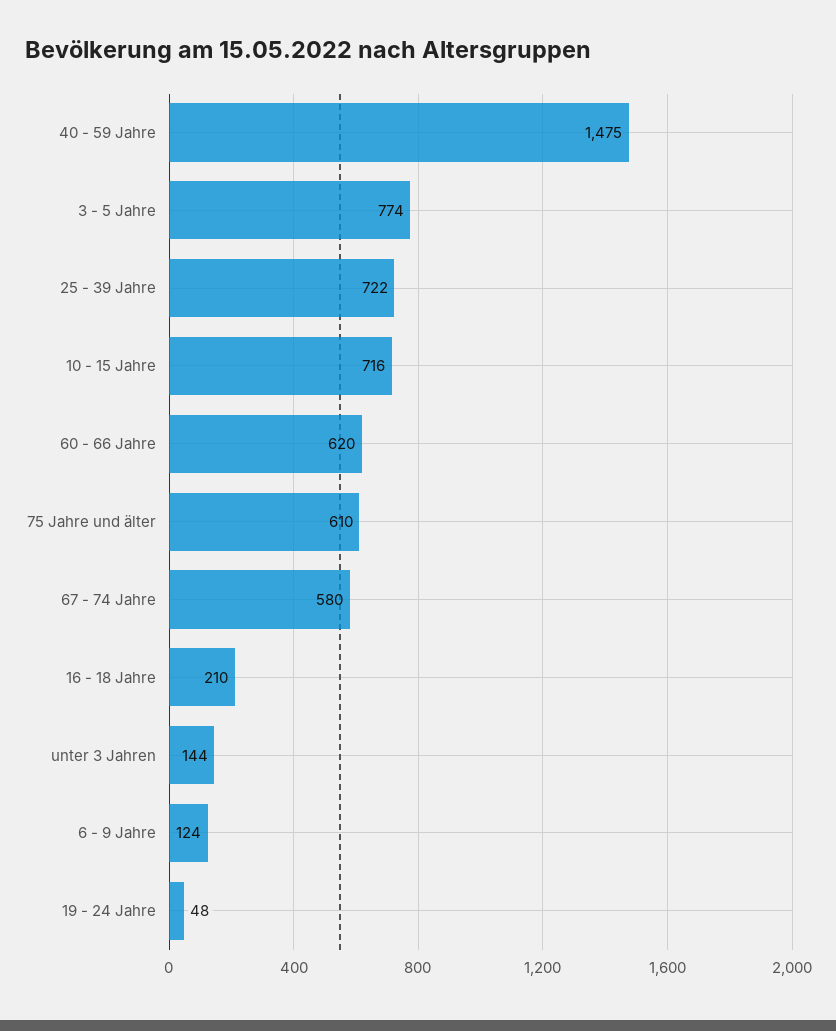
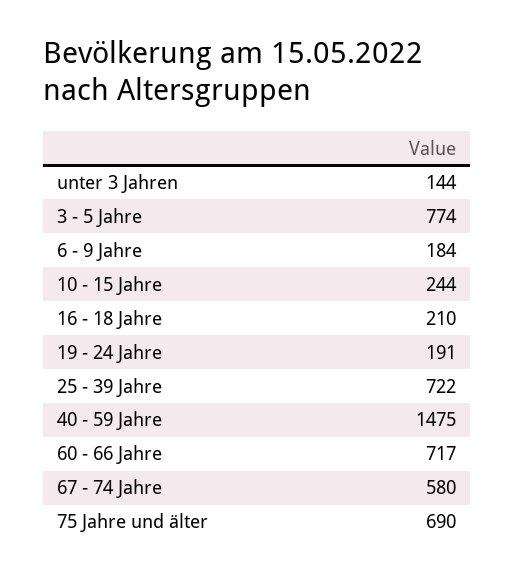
  {
    "40 - 59 Jahre": 1475,
    "3 - 5 Jahre": 774,
    "25 - 39 Jahre": 722,
-   "10 - 15 Jahre": 716,
+   "10 - 15 Jahre": 244,
-   "60 - 66 Jahre": 620,
+   "60 - 66 Jahre": 717,
-   "75 Jahre und älter": 610,
+   "75 Jahre und älter": 690,
    "67 - 74 Jahre": 580,
    "16 - 18 Jahre": 210,
    "unter 3 Jahren": 144,
-   "6 - 9 Jahre": 124,
+   "6 - 9 Jahre": 184,
-   "19 - 24 Jahre": 48
+   "19 - 24 Jahre": 191
  }

